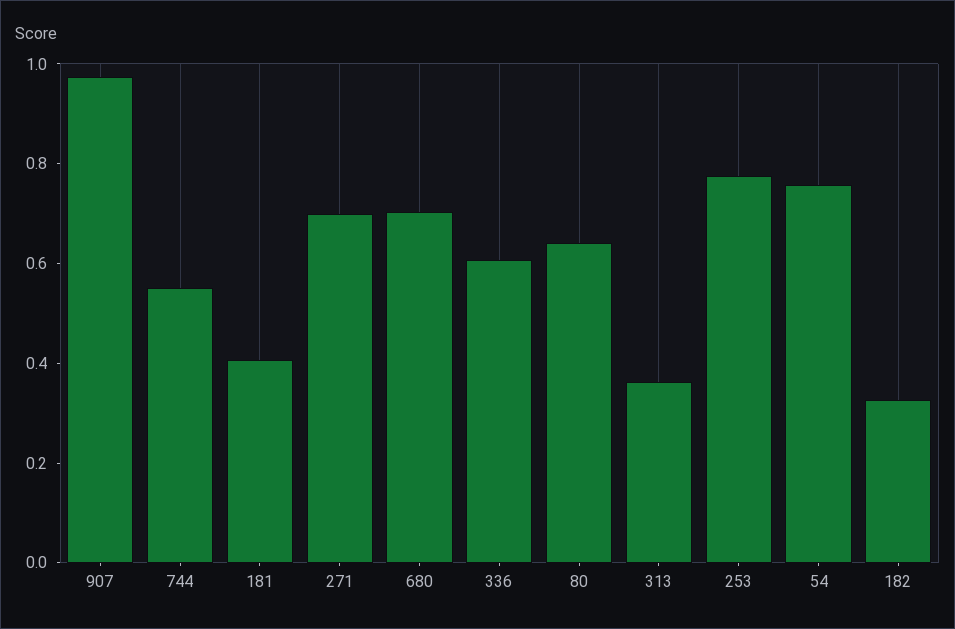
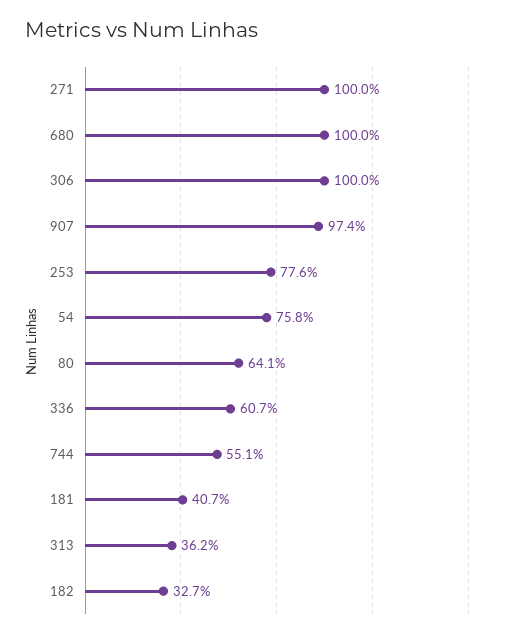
  {
    "907": 0.974,
    "744": 0.551,
    "181": 0.407,
-   "271": 0.7,
+   "271": 1,
-   "680": 0.7,
+   "680": 1,
    "336": 0.607,
    "80": 0.641,
    "313": 0.362,
    "253": 0.776,
    "54": 0.758,
-   "182": 0.327
+   "182": 0.327,
+   "306": 1
  }

